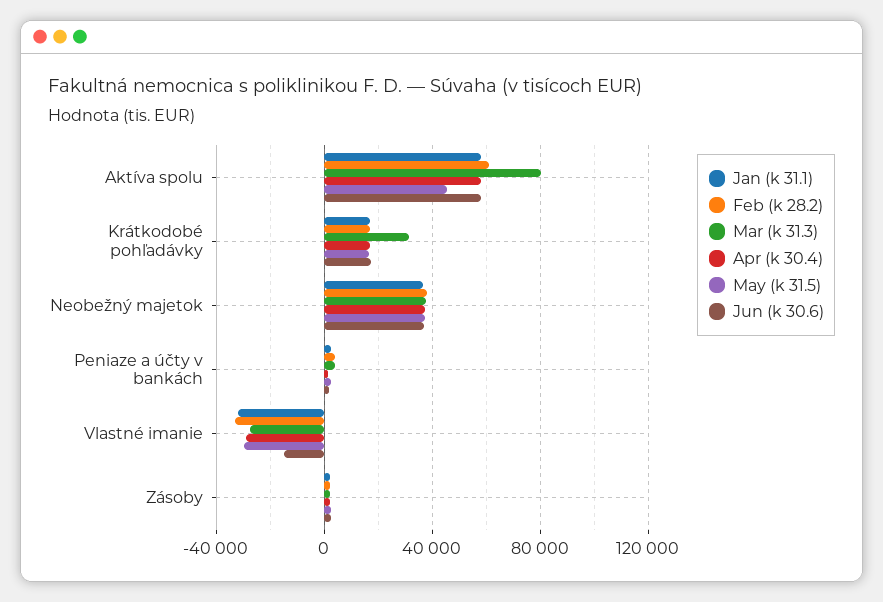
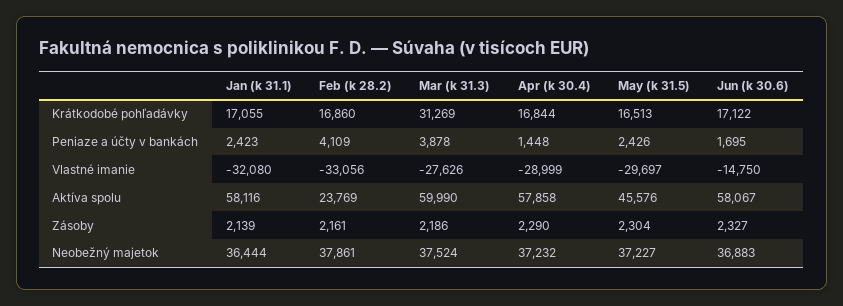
  {
    "Jan (k 31.1)": {
      "Aktíva spolu": 58116,
      "Krátkodobé pohľadávky": 17055,
      "Neobežný majetok": 36444,
      "Peniaze a účty v bankách": 2423,
      "Vlastné imanie": -32080,
      "Zásoby": 2139
    },
    "Feb (k 28.2)": {
-     "Aktíva spolu": 60000,
+     "Aktíva spolu": 23769,
      "Krátkodobé pohľadávky": 16860,
      "Neobežný majetok": 37861,
      "Peniaze a účty v bankách": 4109,
      "Vlastné imanie": -33056,
      "Zásoby": 2161
    },
    "Mar (k 31.3)": {
-     "Aktíva spolu": 80000,
+     "Aktíva spolu": 59990,
      "Krátkodobé pohľadávky": 31269,
      "Neobežný majetok": 37524,
      "Peniaze a účty v bankách": 3878,
      "Vlastné imanie": -27626,
      "Zásoby": 2186
    },
    "Apr (k 30.4)": {
      "Aktíva spolu": 57858,
      "Krátkodobé pohľadávky": 16844,
      "Neobežný majetok": 37232,
      "Peniaze a účty v bankách": 1448,
      "Vlastné imanie": -28999,
      "Zásoby": 2290
    },
    "May (k 31.5)": {
      "Aktíva spolu": 45576,
      "Krátkodobé pohľadávky": 16513,
      "Neobežný majetok": 37227,
      "Peniaze a účty v bankách": 2426,
      "Vlastné imanie": -29697,
      "Zásoby": 2304
    },
    "Jun (k 30.6)": {
      "Aktíva spolu": 58067,
      "Krátkodobé pohľadávky": 17122,
      "Neobežný majetok": 36883,
      "Peniaze a účty v bankách": 1695,
      "Vlastné imanie": -14750,
      "Zásoby": 2327
    }
  }

